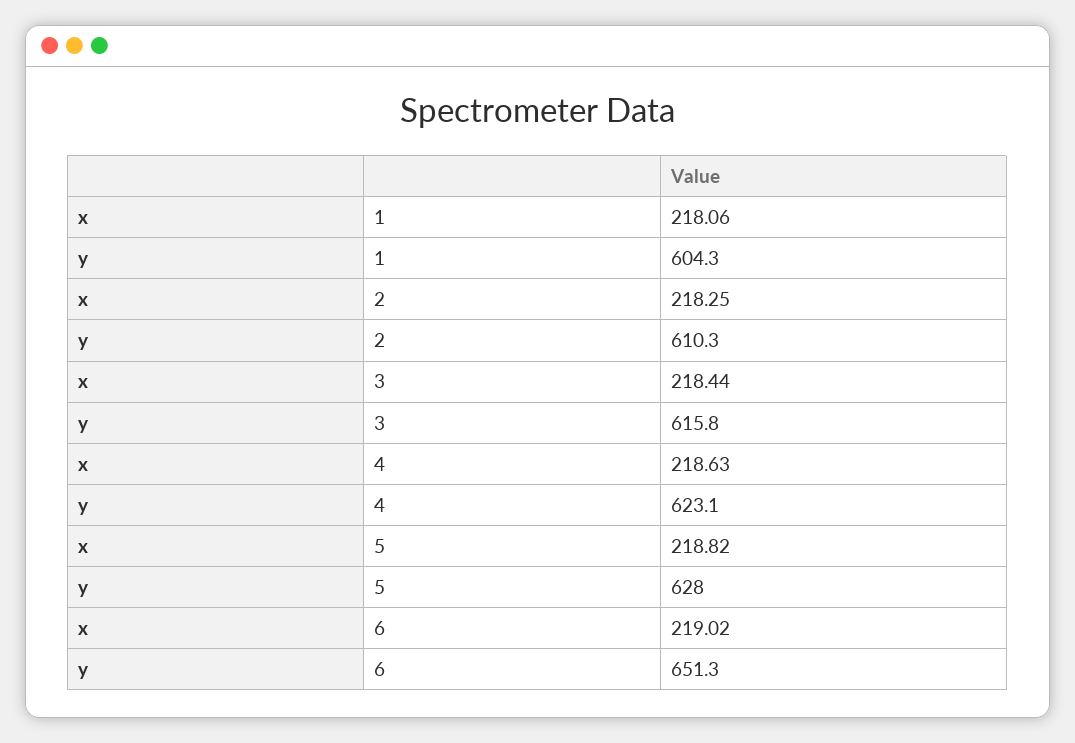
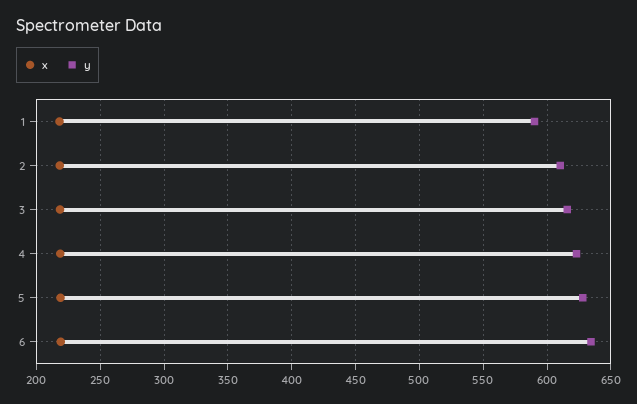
  {
    "x": {
      "1": 218.06,
      "2": 218.25,
      "3": 218.44,
      "4": 218.63,
      "5": 218.82,
      "6": 219.02
    },
    "y": {
-     "1": 604.3,
+     "1": 590,
      "2": 610.3,
      "3": 615.8,
      "4": 623.1,
      "5": 628,
-     "6": 651.3
+     "6": 635
    }
  }

